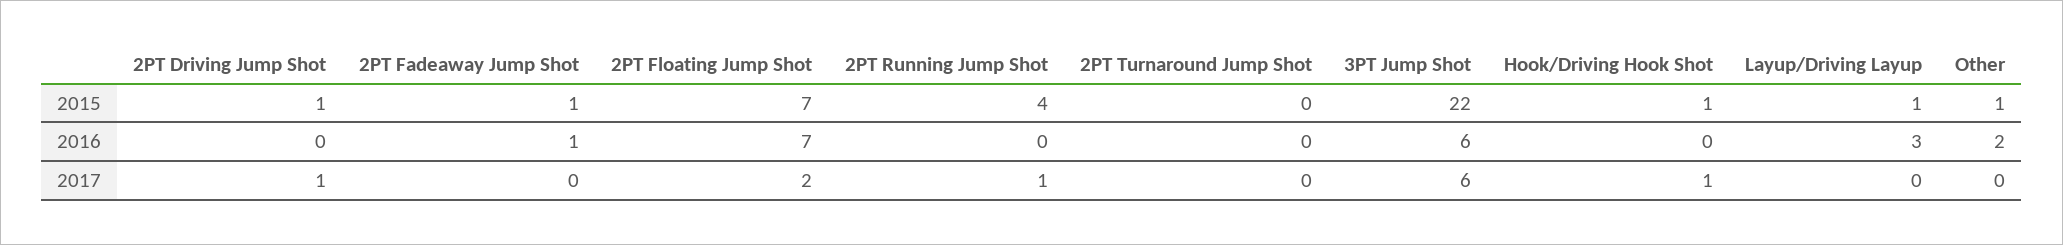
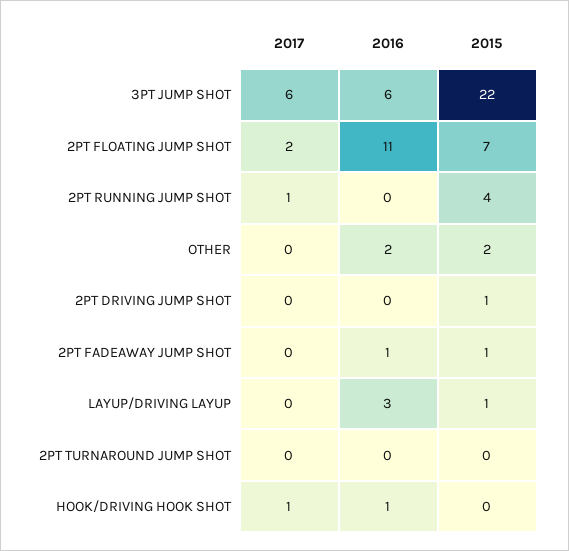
  {
    "2PT Driving Jump Shot": {
      "2015": 1,
      "2016": 0,
-     "2017": 1
+     "2017": 0
    },
    "2PT Fadeaway Jump Shot": {
      "2015": 1,
      "2016": 1,
      "2017": 0
    },
    "2PT Floating Jump Shot": {
      "2015": 7,
-     "2016": 7,
+     "2016": 11,
      "2017": 2
    },
    "2PT Running Jump Shot": {
      "2015": 4,
      "2016": 0,
      "2017": 1
    },
    "2PT Turnaround Jump Shot": {
      "2015": 0,
      "2016": 0,
      "2017": 0
    },
    "3PT Jump Shot": {
      "2015": 22,
      "2016": 6,
      "2017": 6
    },
    "Hook/Driving Hook Shot": {
-     "2015": 1,
+     "2015": 0,
-     "2016": 0,
+     "2016": 1,
      "2017": 1
    },
    "Layup/Driving Layup": {
      "2015": 1,
      "2016": 3,
      "2017": 0
    },
    "Other": {
-     "2015": 1,
+     "2015": 2,
      "2016": 2,
      "2017": 0
    }
  }

